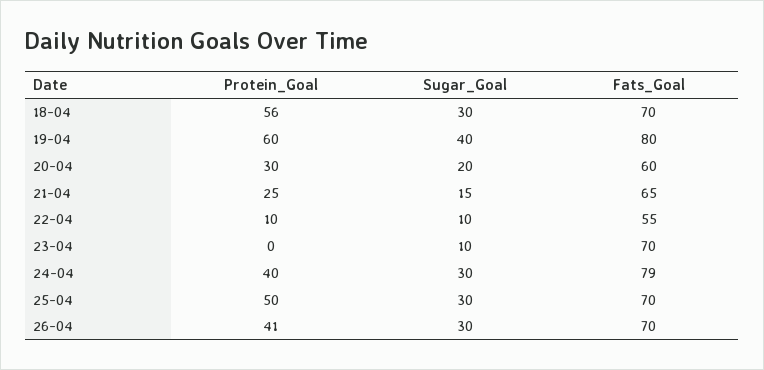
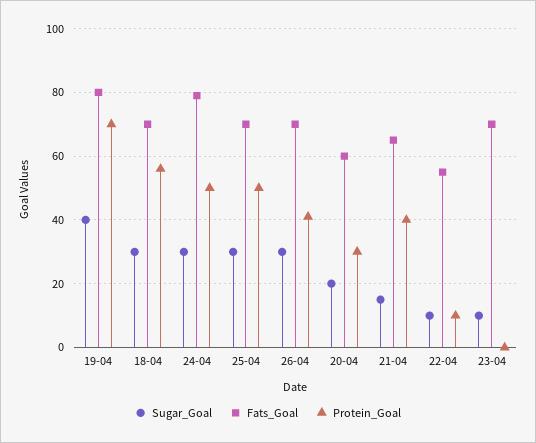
  {
    "Protein_Goal": {
      "18-04": 56,
-     "19-04": 60,
+     "19-04": 70,
      "20-04": 30,
-     "21-04": 25,
+     "21-04": 40,
      "22-04": 10,
      "23-04": 0,
-     "24-04": 40,
+     "24-04": 50,
      "25-04": 50,
      "26-04": 41
    },
    "Sugar_Goal": {
      "18-04": 30,
      "19-04": 40,
      "20-04": 20,
      "21-04": 15,
      "22-04": 10,
      "23-04": 10,
      "24-04": 30,
      "25-04": 30,
      "26-04": 30
    },
    "Fats_Goal": {
      "18-04": 70,
      "19-04": 80,
      "20-04": 60,
      "21-04": 65,
      "22-04": 55,
      "23-04": 70,
      "24-04": 79,
      "25-04": 70,
      "26-04": 70
    }
  }

